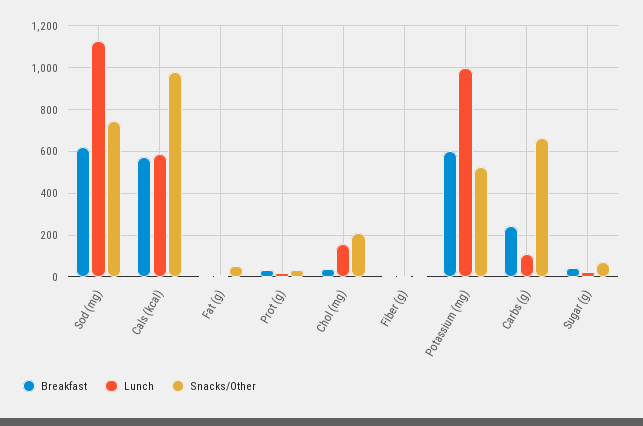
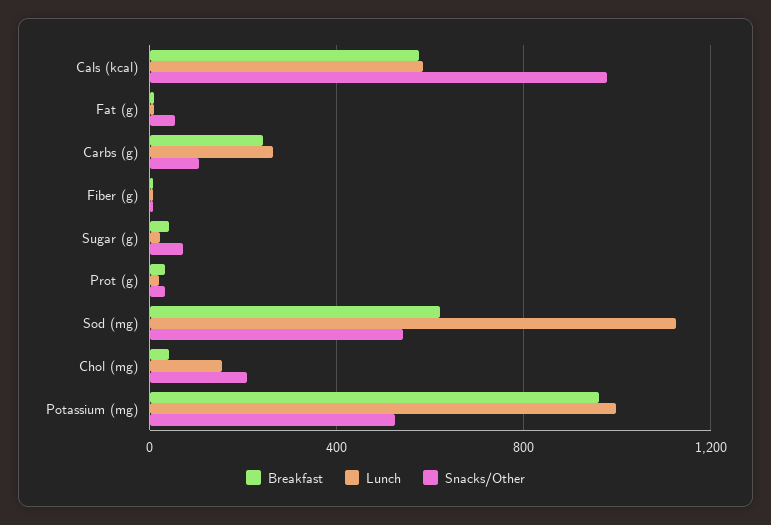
  {
    "Breakfast": {
      "Sod (mg)": 600,
      "Cals (kcal)": 600,
      "Fat (g)": 0,
      "Prot (g)": 50,
      "Chol (mg)": 50,
      "Fiber (g)": 0,
-     "Potassium (mg)": 600,
+     "Potassium (mg)": 950,
      "Carbs (g)": 250,
      "Sugar (g)": 50
    },
    "Lunch": {
      "Sod (mg)": 1150,
      "Cals (kcal)": 600,
      "Fat (g)": 0,
      "Prot (g)": 0,
      "Chol (mg)": 150,
      "Fiber (g)": 0,
      "Potassium (mg)": 1000,
-     "Carbs (g)": 100,
+     "Carbs (g)": 250,
      "Sugar (g)": 0
    },
    "Snacks/Other": {
-     "Sod (mg)": 750,
+     "Sod (mg)": 550,
      "Cals (kcal)": 1000,
      "Fat (g)": 50,
      "Prot (g)": 50,
      "Chol (mg)": 200,
      "Fiber (g)": 0,
      "Potassium (mg)": 500,
-     "Carbs (g)": 650,
+     "Carbs (g)": 100,
      "Sugar (g)": 50
    }
  }

